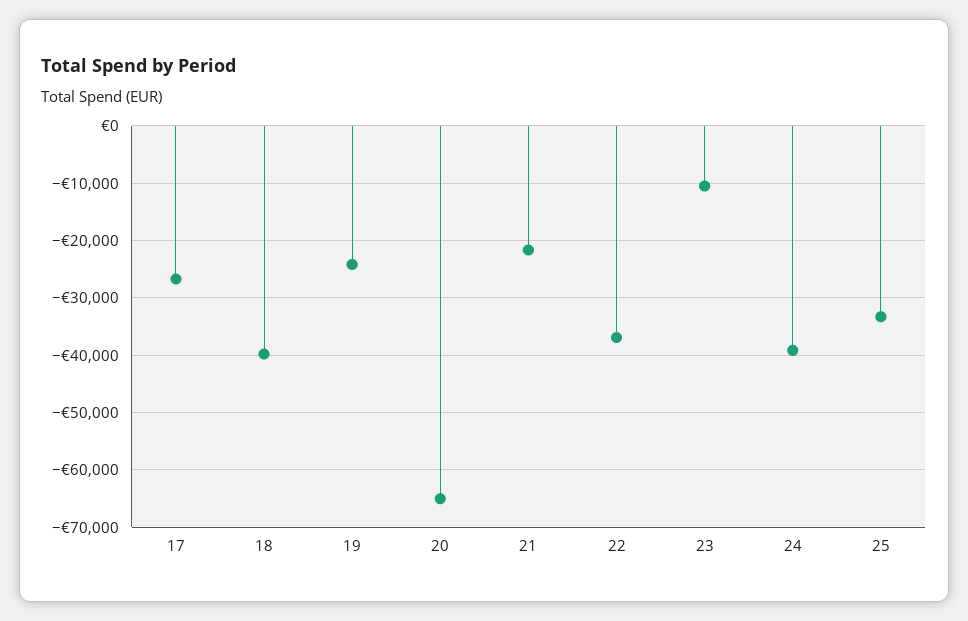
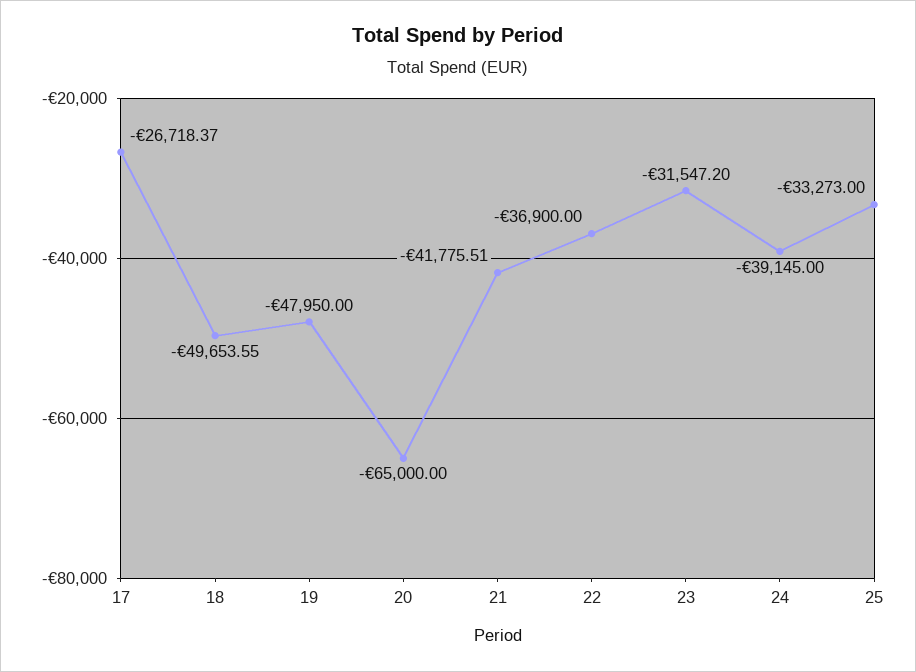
  {
    "17": -26718.37,
-   "18": -40000,
+   "18": -49653.55,
-   "19": -24000,
+   "19": -47950,
    "20": -65000,
-   "21": -22000,
+   "21": -41775.51,
    "22": -36900,
-   "23": -10000,
+   "23": -31547.2,
    "24": -39145,
    "25": -33273
  }

